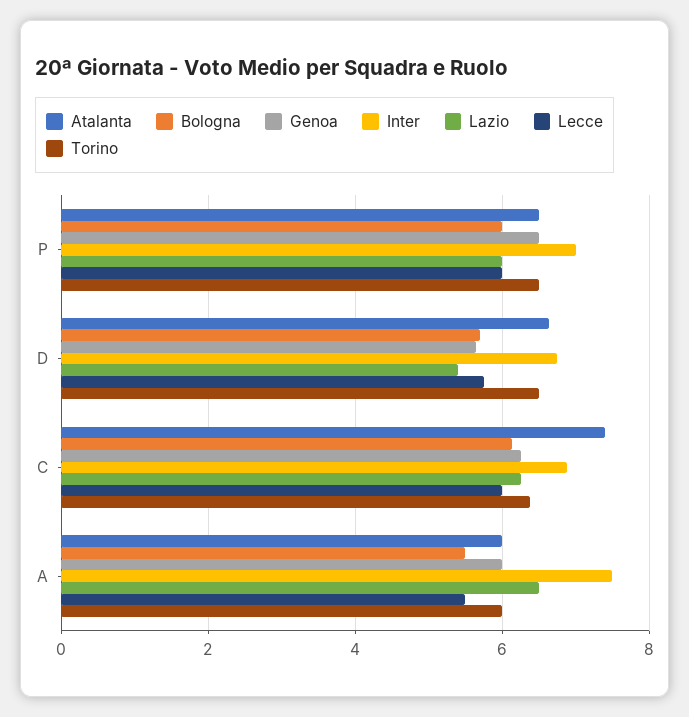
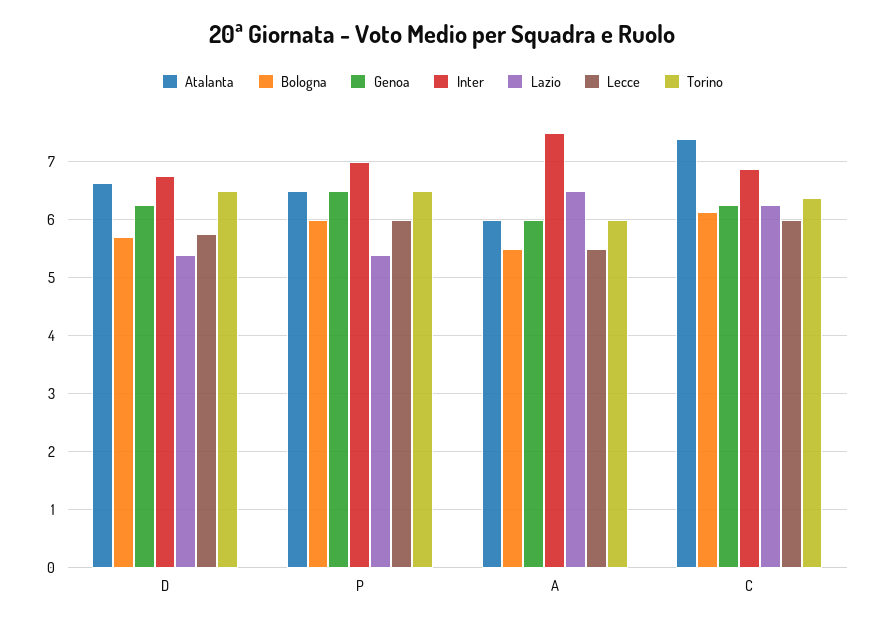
  {
    "Atalanta": {
      "P": 6.6,
      "D": 6.6,
      "C": 7.4,
      "A": 6
    },
    "Bologna": {
      "P": 6,
      "D": 5.8,
      "C": 6.2,
      "A": 5.6
    },
    "Genoa": {
      "P": 6.6,
-     "D": 5.6,
+     "D": 6.2,
      "C": 6.2,
      "A": 6
    },
    "Inter": {
      "P": 7,
      "D": 6.8,
      "C": 6.8,
      "A": 7.6
    },
    "Lazio": {
-     "P": 6,
+     "P": 5.4,
      "D": 5.4,
      "C": 6.2,
      "A": 6.6
    },
    "Lecce": {
      "P": 6,
      "D": 5.8,
      "C": 6,
      "A": 5.6
    },
    "Torino": {
      "P": 6.6,
      "D": 6.6,
      "C": 6.4,
      "A": 6
    }
  }

